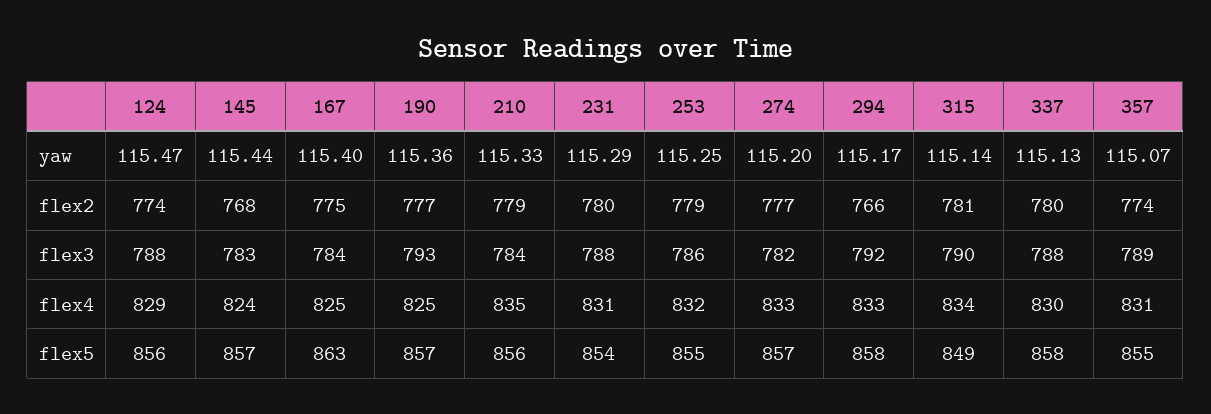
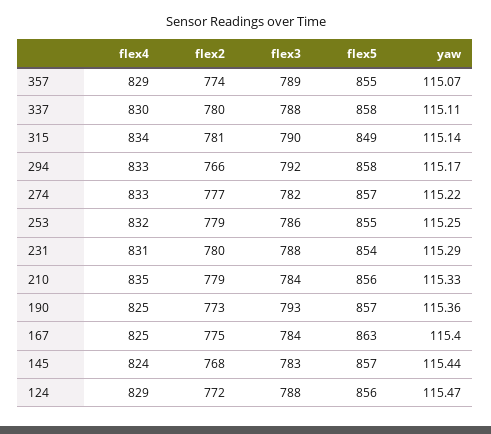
  {
    "124": {
      "yaw": 115.47,
-     "flex2": 774,
+     "flex2": 772,
      "flex3": 788,
      "flex4": 829,
      "flex5": 856
    },
    "145": {
      "yaw": 115.44,
      "flex2": 768,
      "flex3": 783,
      "flex4": 824,
      "flex5": 857
    },
    "167": {
      "yaw": 115.4,
      "flex2": 775,
      "flex3": 784,
      "flex4": 825,
      "flex5": 863
    },
    "190": {
      "yaw": 115.36,
-     "flex2": 777,
+     "flex2": 773,
      "flex3": 793,
      "flex4": 825,
      "flex5": 857
    },
    "210": {
      "yaw": 115.33,
      "flex2": 779,
      "flex3": 784,
      "flex4": 835,
      "flex5": 856
    },
    "231": {
      "yaw": 115.29,
      "flex2": 780,
      "flex3": 788,
      "flex4": 831,
      "flex5": 854
    },
    "253": {
      "yaw": 115.25,
      "flex2": 779,
      "flex3": 786,
      "flex4": 832,
      "flex5": 855
    },
    "274": {
-     "yaw": 115.2,
+     "yaw": 115.22,
      "flex2": 777,
      "flex3": 782,
      "flex4": 833,
      "flex5": 857
    },
    "294": {
      "yaw": 115.17,
      "flex2": 766,
      "flex3": 792,
      "flex4": 833,
      "flex5": 858
    },
    "315": {
      "yaw": 115.14,
      "flex2": 781,
      "flex3": 790,
      "flex4": 834,
      "flex5": 849
    },
    "337": {
-     "yaw": 115.13,
+     "yaw": 115.11,
      "flex2": 780,
      "flex3": 788,
      "flex4": 830,
      "flex5": 858
    },
    "357": {
      "yaw": 115.07,
      "flex2": 774,
      "flex3": 789,
-     "flex4": 831,
+     "flex4": 829,
      "flex5": 855
    }
  }

